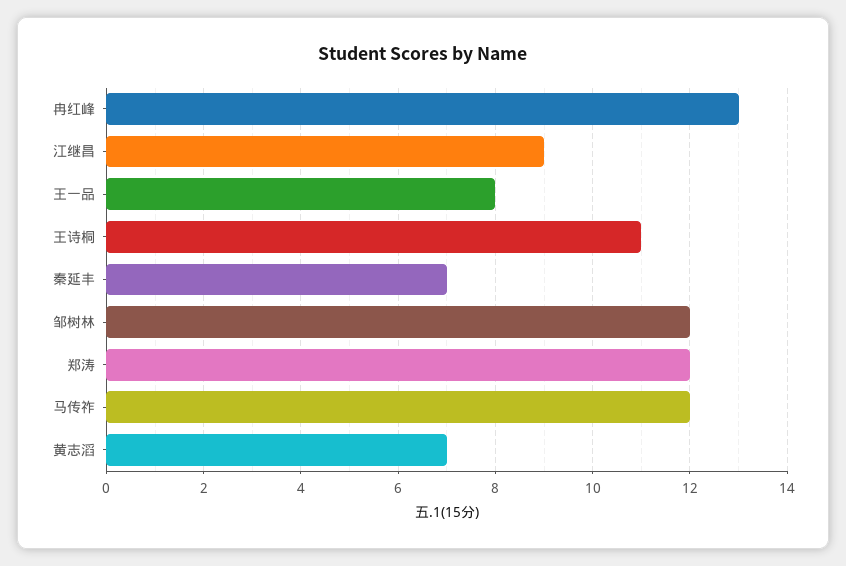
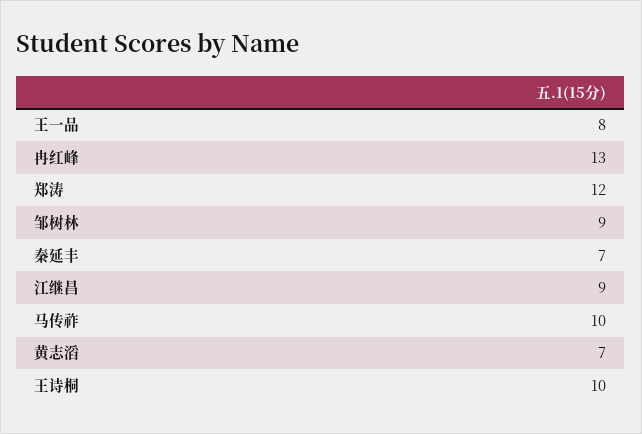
  {
    "冉红峰": 13,
    "江继昌": 9,
    "王一品": 8,
-   "王诗桐": 11,
+   "王诗桐": 10,
    "秦延丰": 7,
-   "邹树林": 12,
+   "邹树林": 9,
    "郑涛": 12,
-   "马传祚": 12,
+   "马传祚": 10,
    "黄志滔": 7
  }

